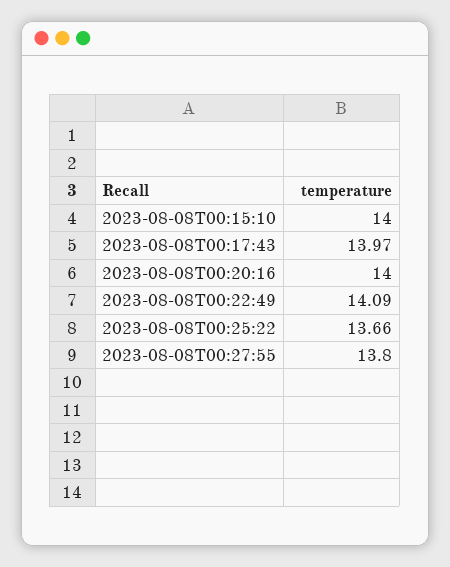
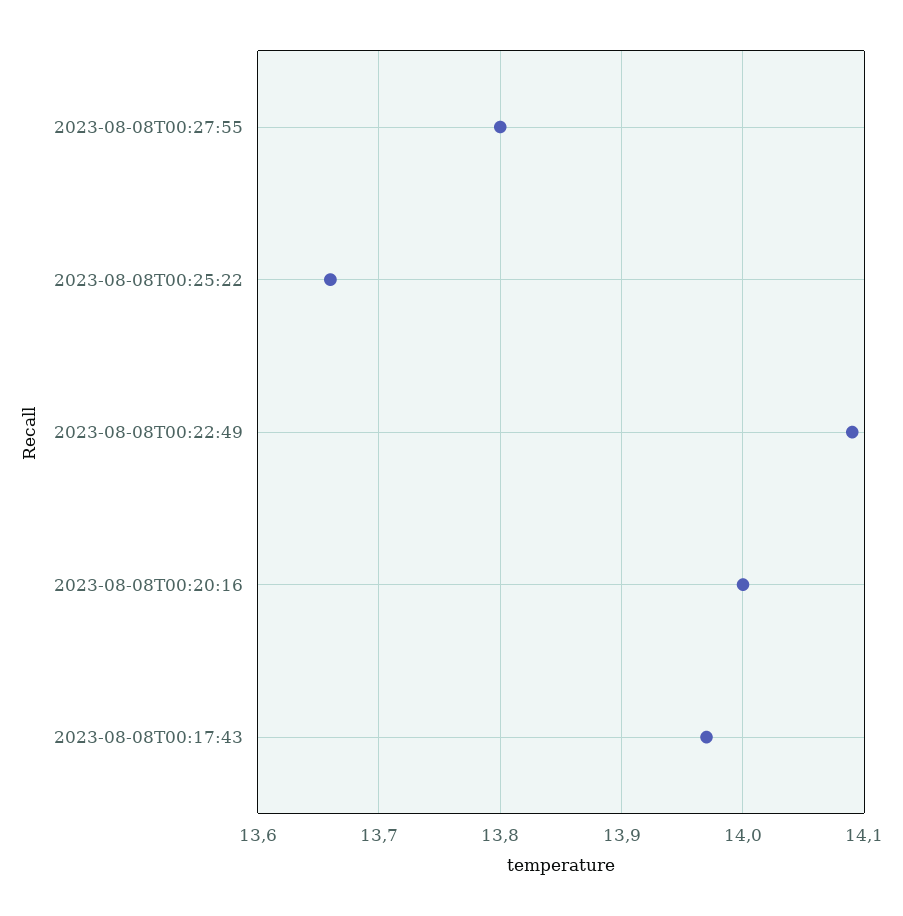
  {
-   "2023-08-08T00:15:10": 14,
    "2023-08-08T00:17:43": 13.97,
    "2023-08-08T00:20:16": 14,
    "2023-08-08T00:22:49": 14.09,
    "2023-08-08T00:25:22": 13.66,
    "2023-08-08T00:27:55": 13.8
  }

